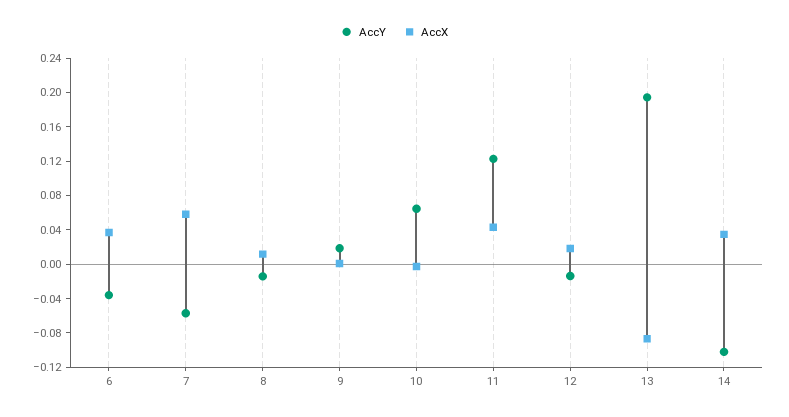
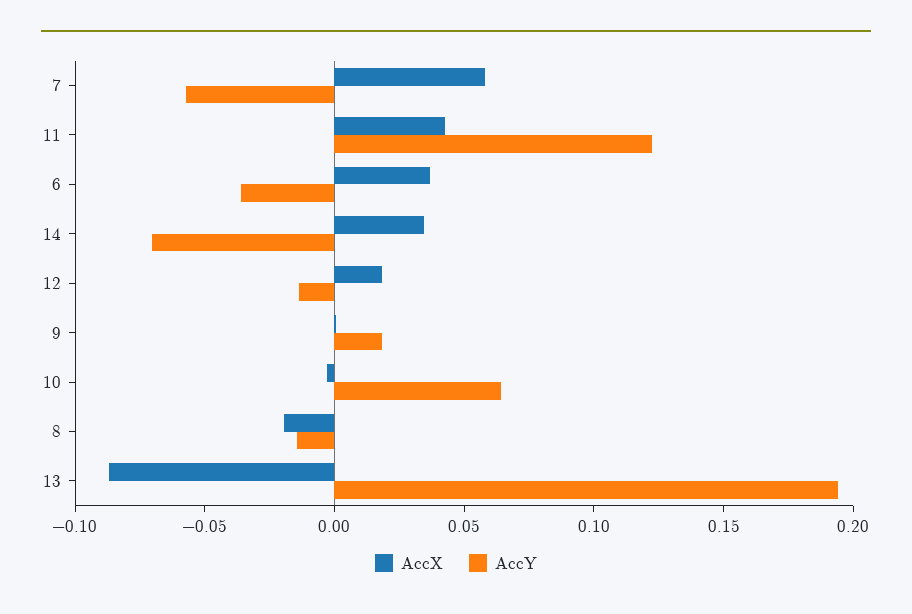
  {
    "AccY": {
      "6": -0.04,
      "7": -0.06,
      "8": -0.01,
      "9": 0.02,
      "10": 0.06,
      "11": 0.12,
      "12": -0.01,
      "13": 0.19,
-     "14": -0.1
+     "14": -0.07
    },
    "AccX": {
      "6": 0.04,
      "7": 0.06,
-     "8": 0.01,
+     "8": -0.02,
      "9": 0,
      "10": 0,
      "11": 0.04,
      "12": 0.02,
      "13": -0.09,
      "14": 0.03
    }
  }

